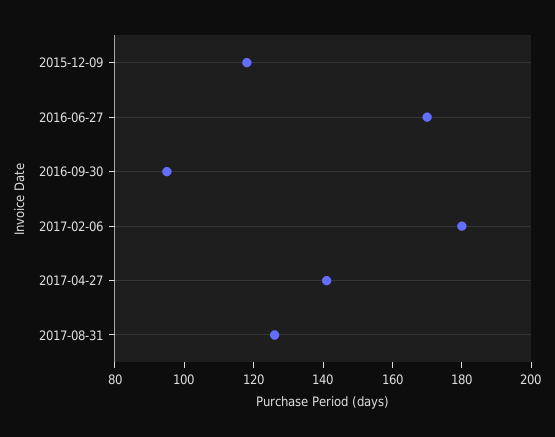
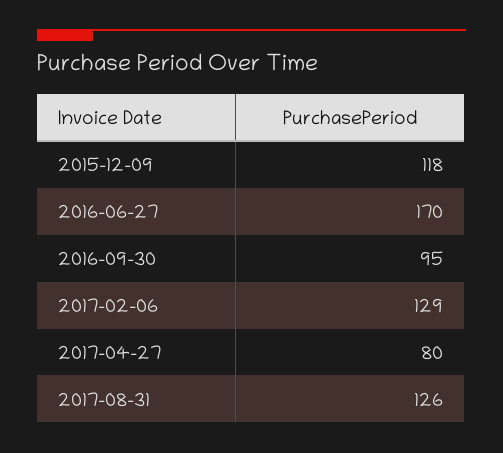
  {
    "2015-12-09": 118,
    "2016-06-27": 170,
    "2016-09-30": 95,
-   "2017-02-06": 180,
+   "2017-02-06": 129,
-   "2017-04-27": 140,
+   "2017-04-27": 80,
    "2017-08-31": 126
  }

